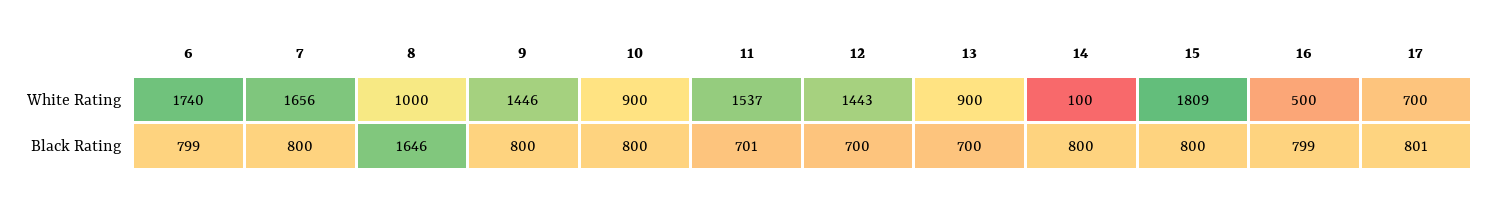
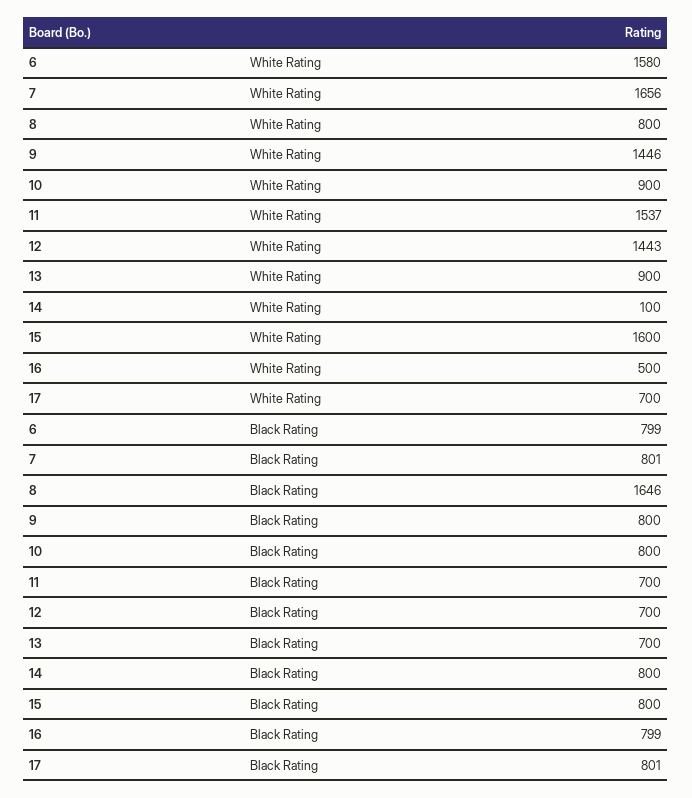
  {
    "6": {
-     "White Rating": 1740,
+     "White Rating": 1580,
      "Black Rating": 799
    },
    "7": {
      "White Rating": 1656,
-     "Black Rating": 800
+     "Black Rating": 801
    },
    "8": {
-     "White Rating": 1000,
+     "White Rating": 800,
      "Black Rating": 1646
    },
    "9": {
      "White Rating": 1446,
      "Black Rating": 800
    },
    "10": {
      "White Rating": 900,
      "Black Rating": 800
    },
    "11": {
      "White Rating": 1537,
-     "Black Rating": 701
+     "Black Rating": 700
    },
    "12": {
      "White Rating": 1443,
      "Black Rating": 700
    },
    "13": {
      "White Rating": 900,
      "Black Rating": 700
    },
    "14": {
      "White Rating": 100,
      "Black Rating": 800
    },
    "15": {
-     "White Rating": 1809,
+     "White Rating": 1600,
      "Black Rating": 800
    },
    "16": {
      "White Rating": 500,
      "Black Rating": 799
    },
    "17": {
      "White Rating": 700,
      "Black Rating": 801
    }
  }

